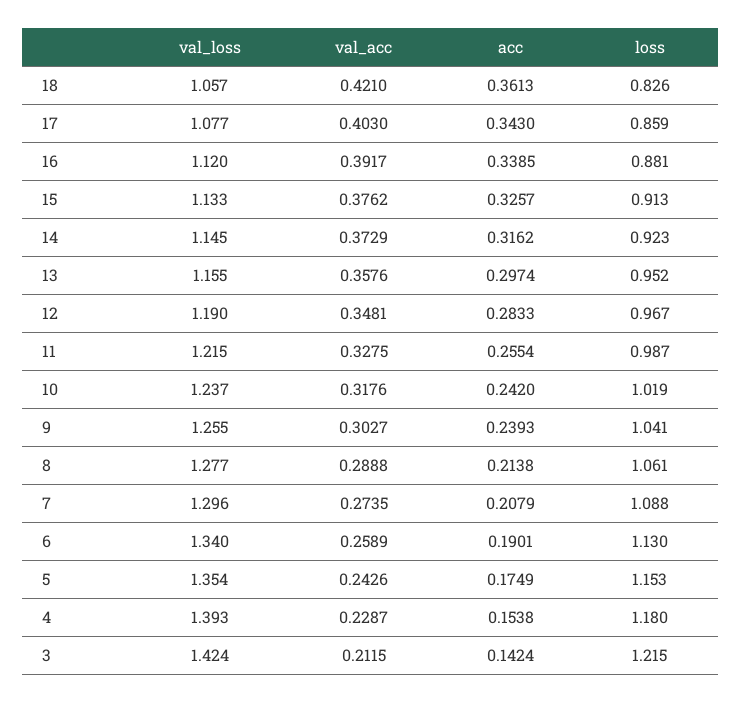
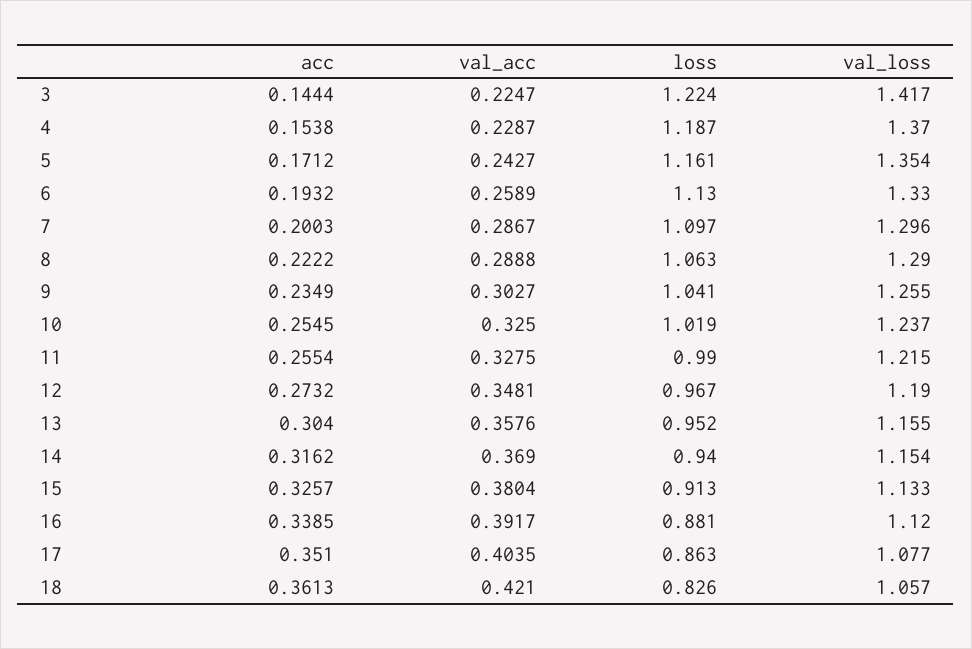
  {
    "val_loss": {
      "18": 1.057,
      "17": 1.077,
      "16": 1.12,
      "15": 1.133,
-     "14": 1.145,
+     "14": 1.154,
      "13": 1.155,
      "12": 1.19,
      "11": 1.215,
      "10": 1.237,
      "9": 1.255,
-     "8": 1.277,
+     "8": 1.29,
      "7": 1.296,
-     "6": 1.34,
+     "6": 1.33,
      "5": 1.354,
-     "4": 1.393,
+     "4": 1.37,
-     "3": 1.424
+     "3": 1.417
    },
    "val_acc": {
      "18": 0.421,
-     "17": 0.403,
+     "17": 0.4035,
      "16": 0.3917,
-     "15": 0.3762,
+     "15": 0.3804,
-     "14": 0.3729,
+     "14": 0.369,
      "13": 0.3576,
      "12": 0.3481,
      "11": 0.3275,
-     "10": 0.3176,
+     "10": 0.325,
      "9": 0.3027,
      "8": 0.2888,
-     "7": 0.2735,
+     "7": 0.2867,
      "6": 0.2589,
-     "5": 0.2426,
+     "5": 0.2427,
      "4": 0.2287,
-     "3": 0.2115
+     "3": 0.2247
    },
    "acc": {
      "18": 0.3613,
-     "17": 0.343,
+     "17": 0.351,
      "16": 0.3385,
      "15": 0.3257,
      "14": 0.3162,
-     "13": 0.2974,
+     "13": 0.304,
-     "12": 0.2833,
+     "12": 0.2732,
      "11": 0.2554,
-     "10": 0.242,
+     "10": 0.2545,
-     "9": 0.2393,
+     "9": 0.2349,
-     "8": 0.2138,
+     "8": 0.2222,
-     "7": 0.2079,
+     "7": 0.2003,
-     "6": 0.1901,
+     "6": 0.1932,
-     "5": 0.1749,
+     "5": 0.1712,
      "4": 0.1538,
-     "3": 0.1424
+     "3": 0.1444
    },
    "loss": {
      "18": 0.826,
-     "17": 0.859,
+     "17": 0.863,
      "16": 0.881,
      "15": 0.913,
-     "14": 0.923,
+     "14": 0.94,
      "13": 0.952,
      "12": 0.967,
-     "11": 0.987,
+     "11": 0.99,
      "10": 1.019,
      "9": 1.041,
-     "8": 1.061,
+     "8": 1.063,
-     "7": 1.088,
+     "7": 1.097,
      "6": 1.13,
-     "5": 1.153,
+     "5": 1.161,
-     "4": 1.18,
+     "4": 1.187,
-     "3": 1.215
+     "3": 1.224
    }
  }

